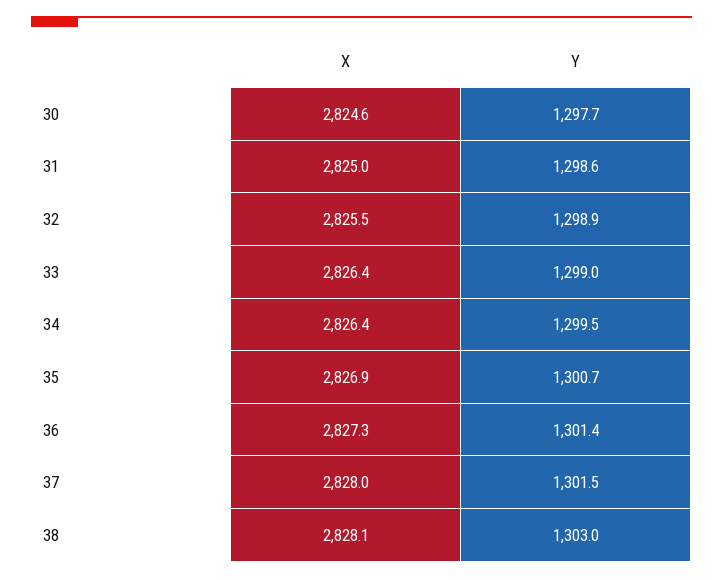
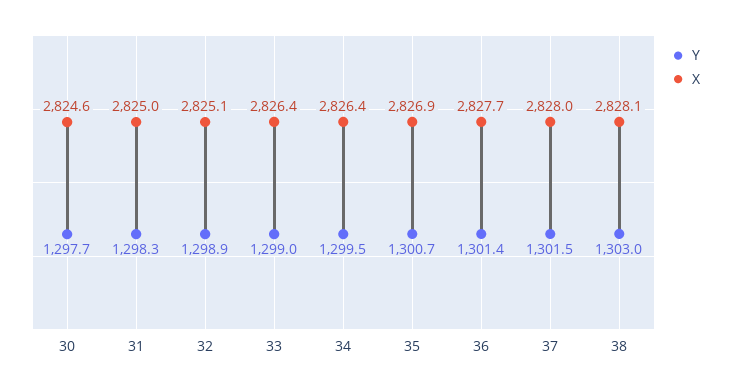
  {
    "X": {
      "30": 2824.6,
      "31": 2825,
-     "32": 2825.5,
+     "32": 2825.1,
      "33": 2826.4,
      "34": 2826.4,
      "35": 2826.9,
-     "36": 2827.3,
+     "36": 2827.7,
      "37": 2828,
      "38": 2828.1
    },
    "Y": {
      "30": 1297.7,
-     "31": 1298.6,
+     "31": 1298.3,
      "32": 1298.9,
      "33": 1299,
      "34": 1299.5,
      "35": 1300.7,
      "36": 1301.4,
      "37": 1301.5,
      "38": 1303
    }
  }

